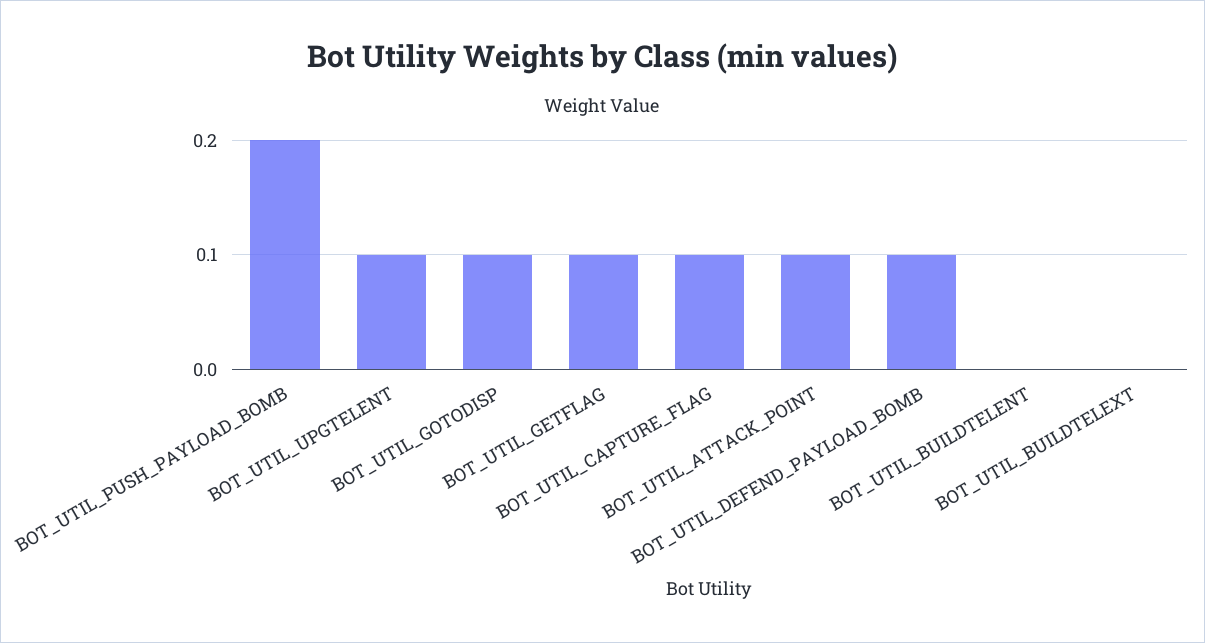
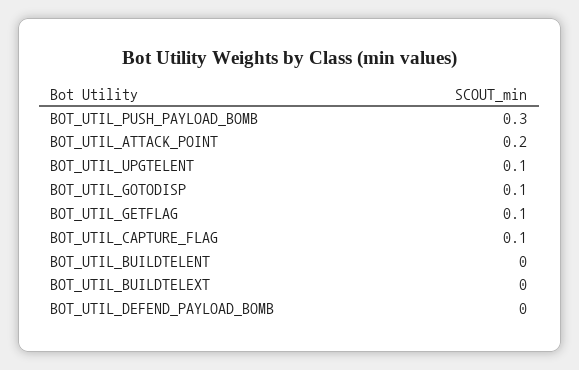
  {
-   "BOT_UTIL_PUSH_PAYLOAD_BOMB": 0.2,
+   "BOT_UTIL_PUSH_PAYLOAD_BOMB": 0.3,
    "BOT_UTIL_UPGTELENT": 0.1,
    "BOT_UTIL_GOTODISP": 0.1,
    "BOT_UTIL_GETFLAG": 0.1,
    "BOT_UTIL_CAPTURE_FLAG": 0.1,
-   "BOT_UTIL_ATTACK_POINT": 0.1,
+   "BOT_UTIL_ATTACK_POINT": 0.2,
-   "BOT_UTIL_DEFEND_PAYLOAD_BOMB": 0.1,
+   "BOT_UTIL_DEFEND_PAYLOAD_BOMB": 0,
    "BOT_UTIL_BUILDTELENT": 0,
    "BOT_UTIL_BUILDTELEXT": 0
  }

